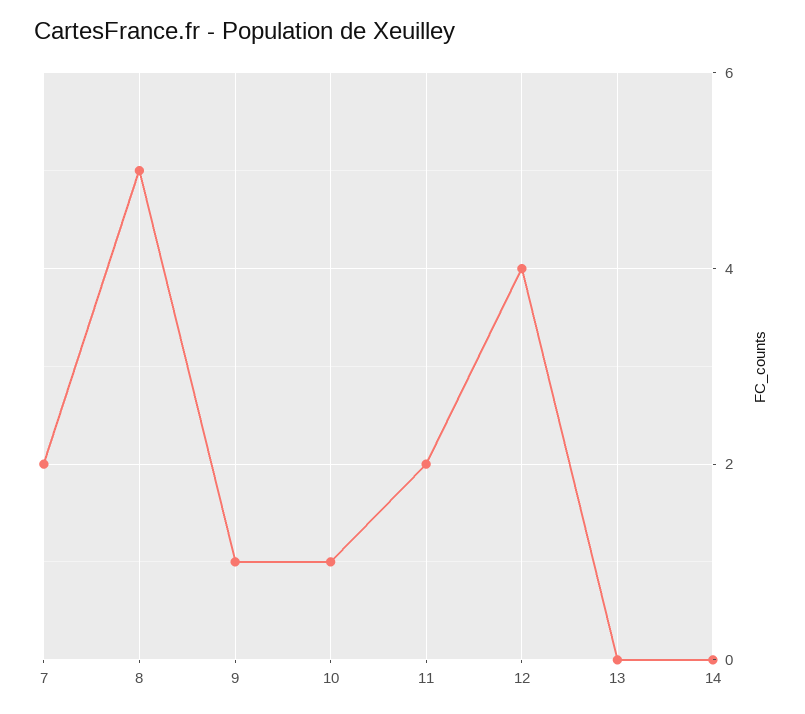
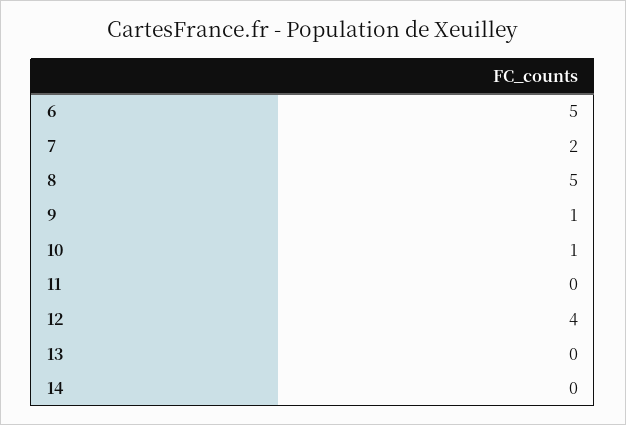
  {
    "7": 2,
    "8": 5,
    "9": 1,
    "10": 1,
-   "11": 2,
+   "11": 0,
    "12": 4,
    "13": 0,
-   "14": 0
+   "14": 0,
+   "6": 5
  }

